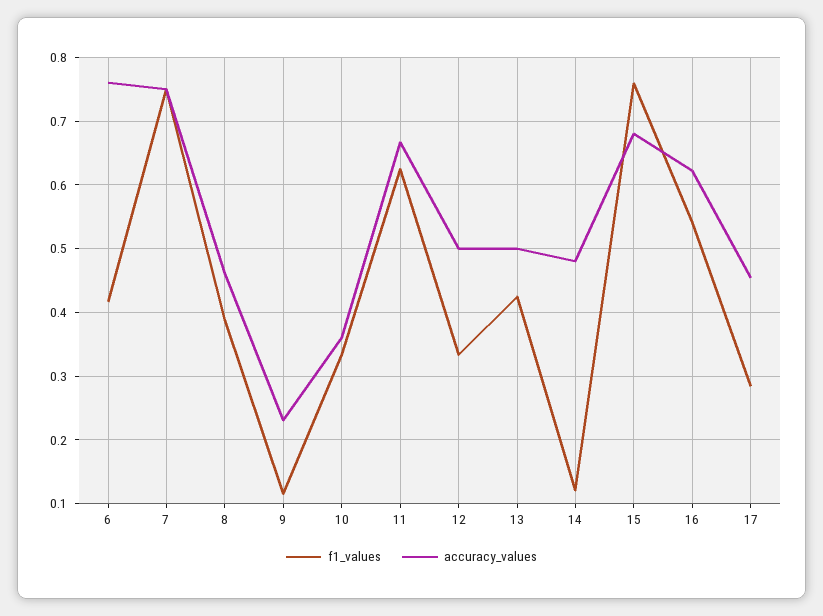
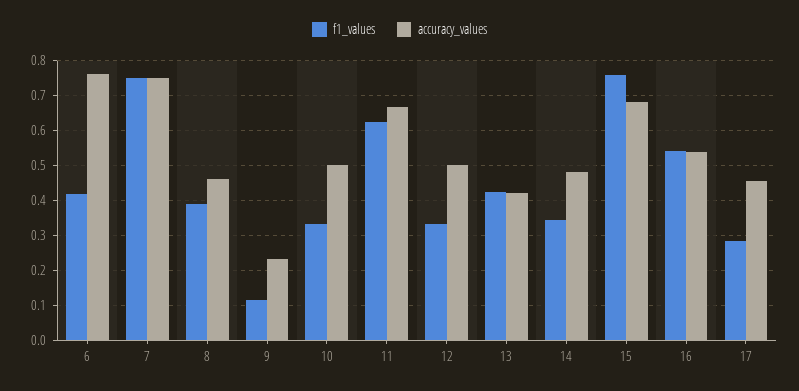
  {
    "f1_values": {
      "6": 0.42,
      "7": 0.75,
      "8": 0.39,
      "9": 0.12,
      "10": 0.33,
      "11": 0.63,
      "12": 0.33,
      "13": 0.42,
-     "14": 0.12,
+     "14": 0.34,
      "15": 0.76,
      "16": 0.54,
      "17": 0.28
    },
    "accuracy_values": {
      "6": 0.76,
      "7": 0.75,
      "8": 0.46,
      "9": 0.23,
-     "10": 0.36,
+     "10": 0.5,
      "11": 0.67,
      "12": 0.5,
-     "13": 0.5,
+     "13": 0.42,
      "14": 0.48,
      "15": 0.68,
-     "16": 0.62,
+     "16": 0.54,
      "17": 0.45
    }
  }

